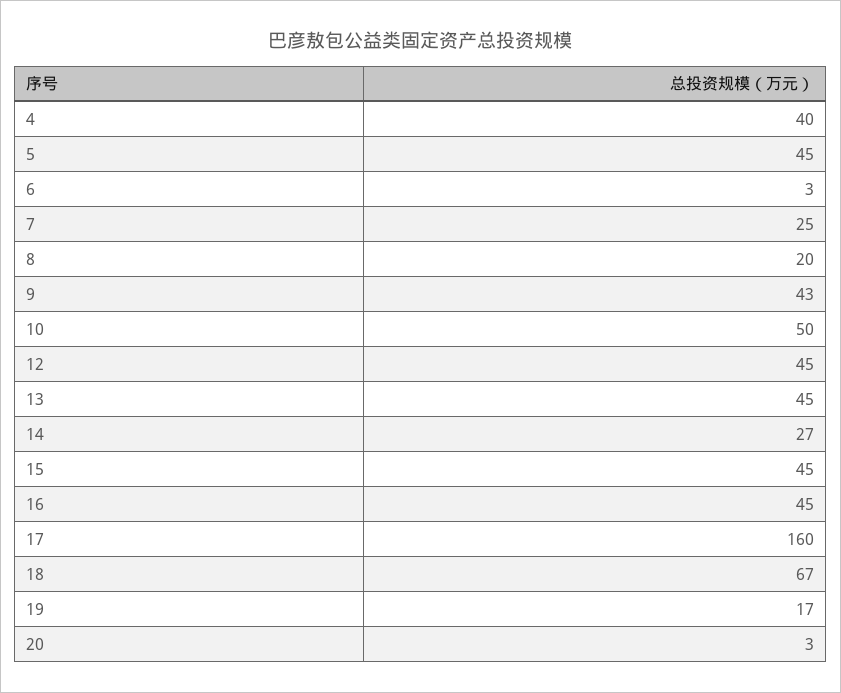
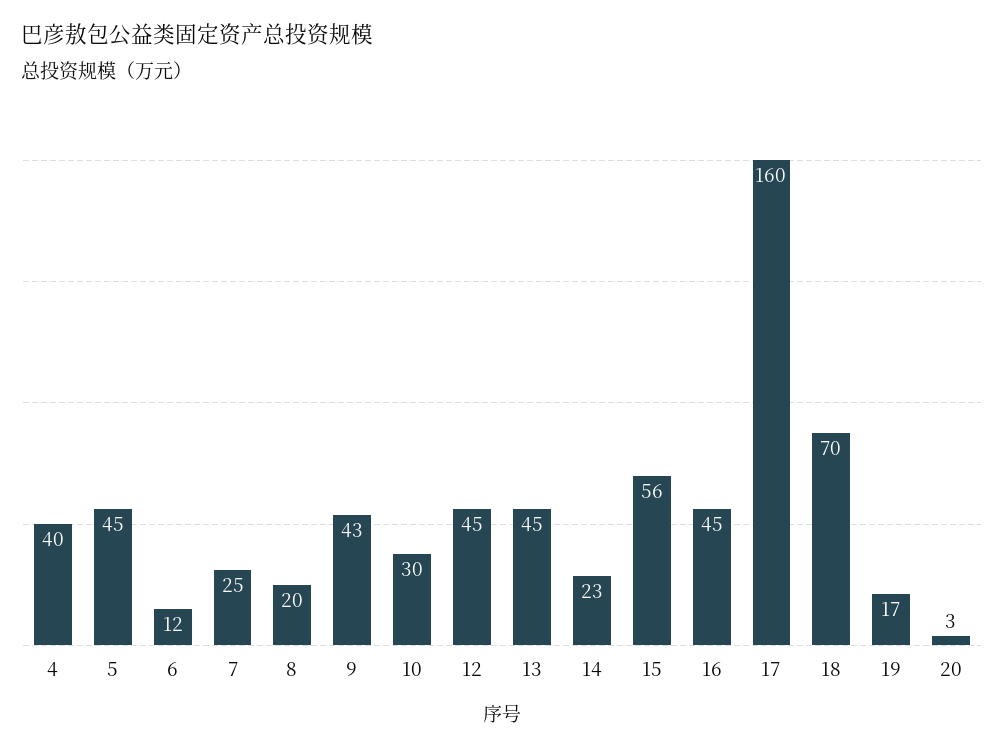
  {
    "4": 40,
    "5": 45,
-   "6": 3,
+   "6": 12,
    "7": 25,
    "8": 20,
    "9": 43,
-   "10": 50,
+   "10": 30,
    "12": 45,
    "13": 45,
-   "14": 27,
+   "14": 23,
-   "15": 45,
+   "15": 56,
    "16": 45,
    "17": 160,
-   "18": 67,
+   "18": 70,
    "19": 17,
    "20": 3
  }

